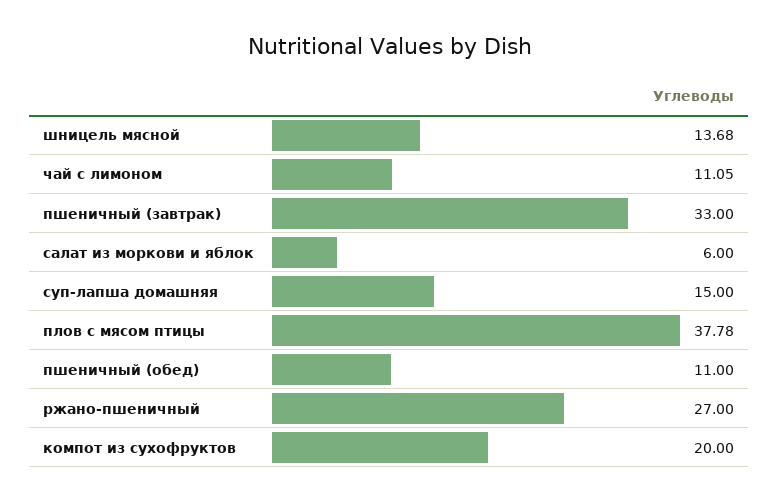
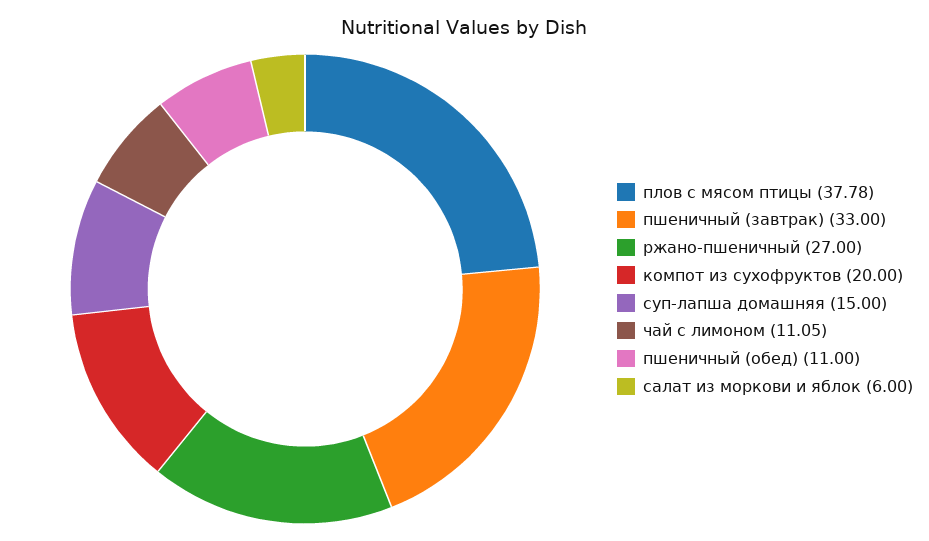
  {
-   "шницель мясной": 13.68,
    "чай с лимоном": 11.05,
    "пшеничный (завтрак)": 33,
    "салат из моркови и яблок": 6,
    "суп-лапша домашняя": 15,
    "плов с мясом птицы": 37.78,
    "пшеничный (обед)": 11,
    "ржано-пшеничный": 27,
    "компот из сухофруктов": 20
  }

